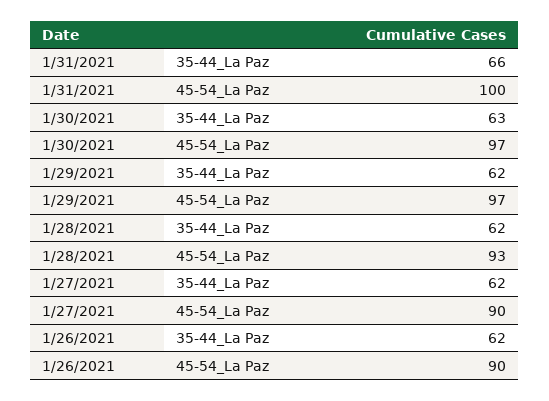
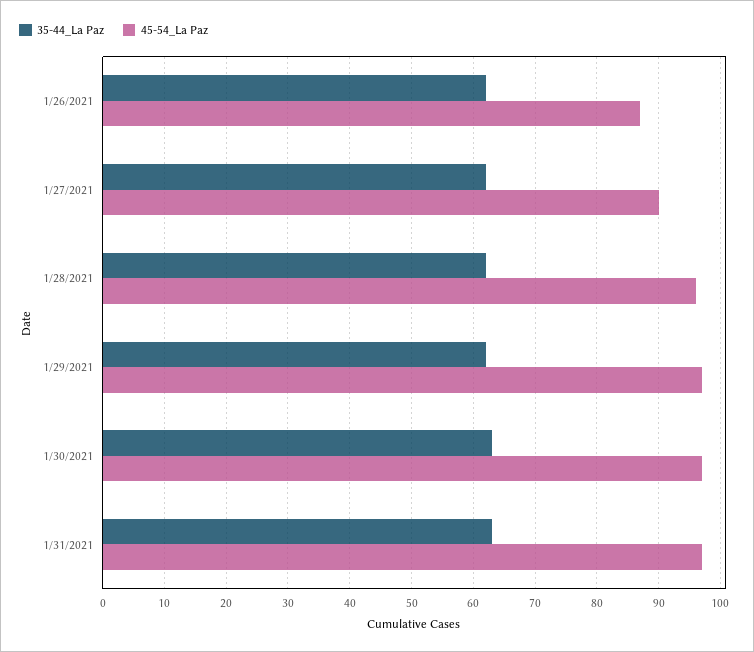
  {
    "35-44_La Paz": {
-     "1/31/2021": 66,
+     "1/31/2021": 63,
      "1/30/2021": 63,
      "1/29/2021": 62,
      "1/28/2021": 62,
      "1/27/2021": 62,
      "1/26/2021": 62
    },
    "45-54_La Paz": {
-     "1/31/2021": 100,
+     "1/31/2021": 97,
      "1/30/2021": 97,
      "1/29/2021": 97,
-     "1/28/2021": 93,
+     "1/28/2021": 96,
      "1/27/2021": 90,
-     "1/26/2021": 90
+     "1/26/2021": 87
    }
  }

